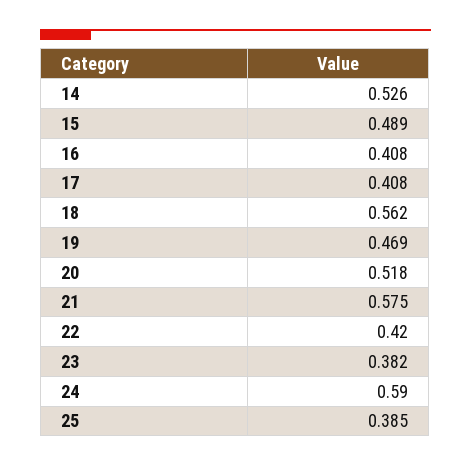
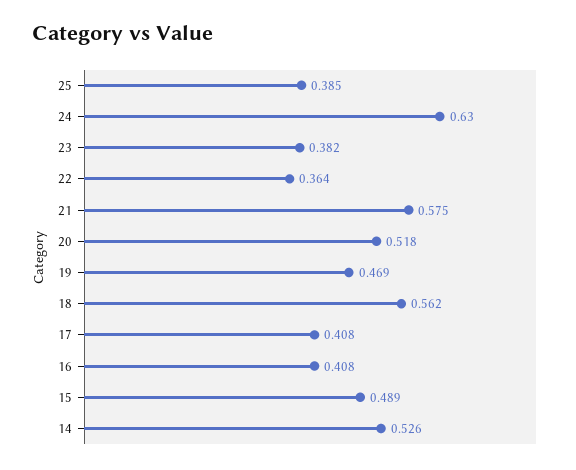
  {
    "14": 0.526,
    "15": 0.489,
    "16": 0.408,
    "17": 0.408,
    "18": 0.562,
    "19": 0.469,
    "20": 0.518,
    "21": 0.575,
-   "22": 0.42,
+   "22": 0.364,
    "23": 0.382,
-   "24": 0.59,
+   "24": 0.63,
    "25": 0.385
  }

